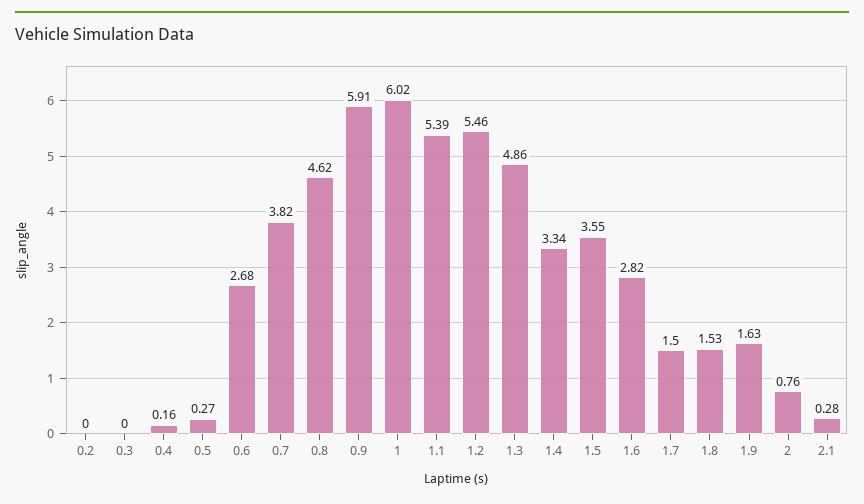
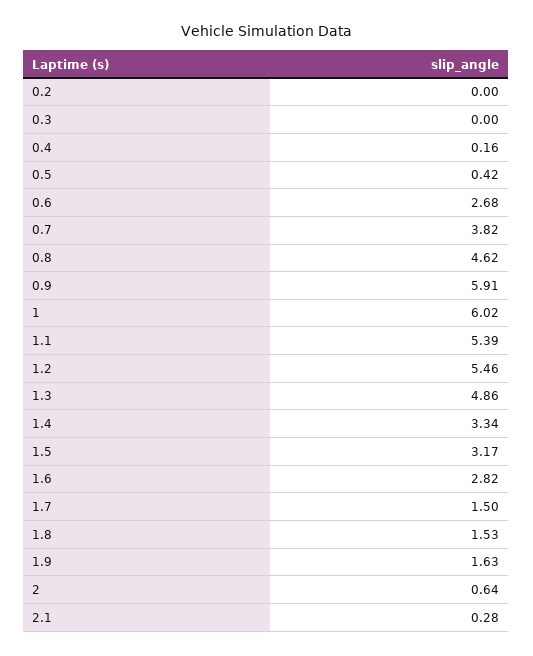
  {
    "0.2": 0,
    "0.3": 0,
    "0.4": 0.16,
-   "0.5": 0.27,
+   "0.5": 0.42,
    "0.6": 2.68,
    "0.7": 3.82,
    "0.8": 4.62,
    "0.9": 5.91,
    "1": 6.02,
    "1.1": 5.39,
    "1.2": 5.46,
    "1.3": 4.86,
    "1.4": 3.34,
-   "1.5": 3.55,
+   "1.5": 3.17,
    "1.6": 2.82,
    "1.7": 1.5,
    "1.8": 1.53,
    "1.9": 1.63,
-   "2": 0.76,
+   "2": 0.64,
    "2.1": 0.28
  }

